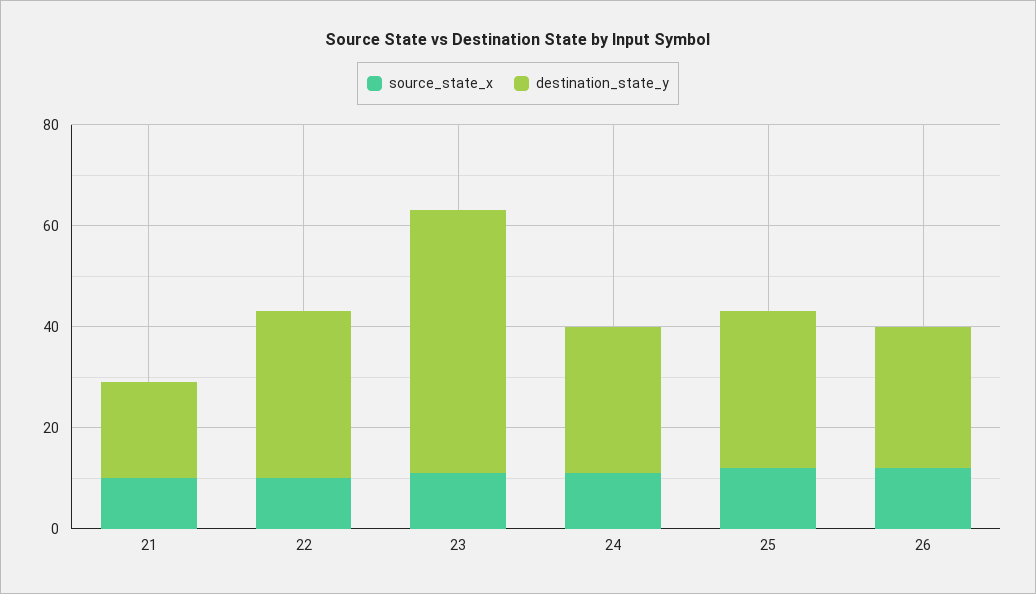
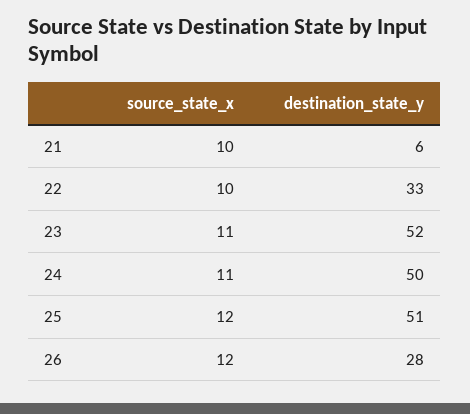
  {
    "source_state_x": {
      "21": 10,
      "22": 10,
      "23": 11,
      "24": 11,
      "25": 12,
      "26": 12
    },
    "destination_state_y": {
-     "21": 20,
+     "21": 6,
      "22": 33,
      "23": 52,
-     "24": 30,
+     "24": 50,
-     "25": 30,
+     "25": 51,
      "26": 28
    }
  }

